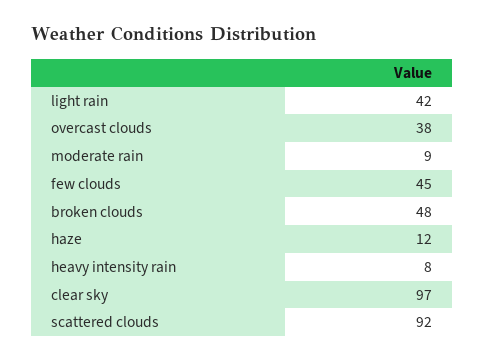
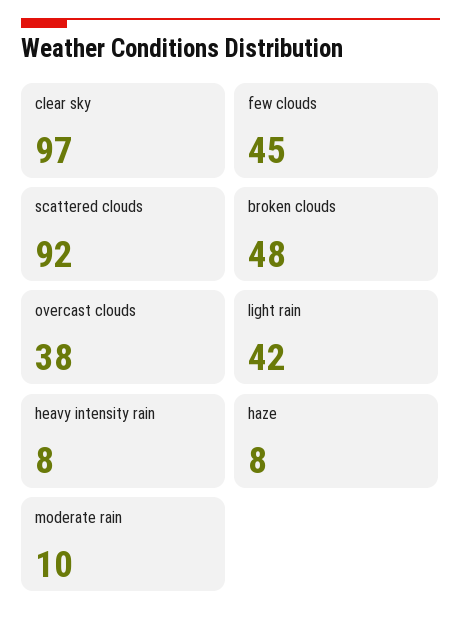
  {
    "light rain": 42,
    "overcast clouds": 38,
-   "moderate rain": 9,
+   "moderate rain": 10,
    "few clouds": 45,
    "broken clouds": 48,
-   "haze": 12,
+   "haze": 8,
    "heavy intensity rain": 8,
    "clear sky": 97,
    "scattered clouds": 92
  }

